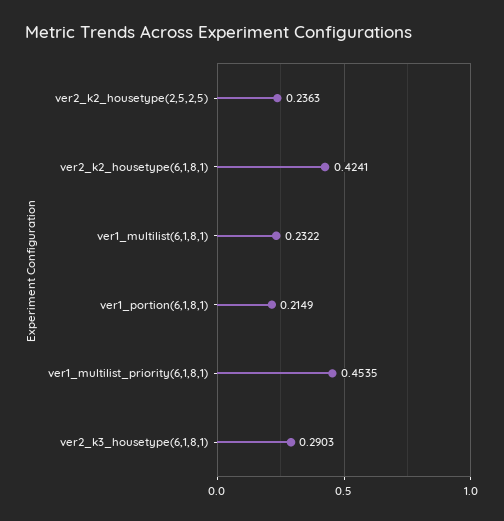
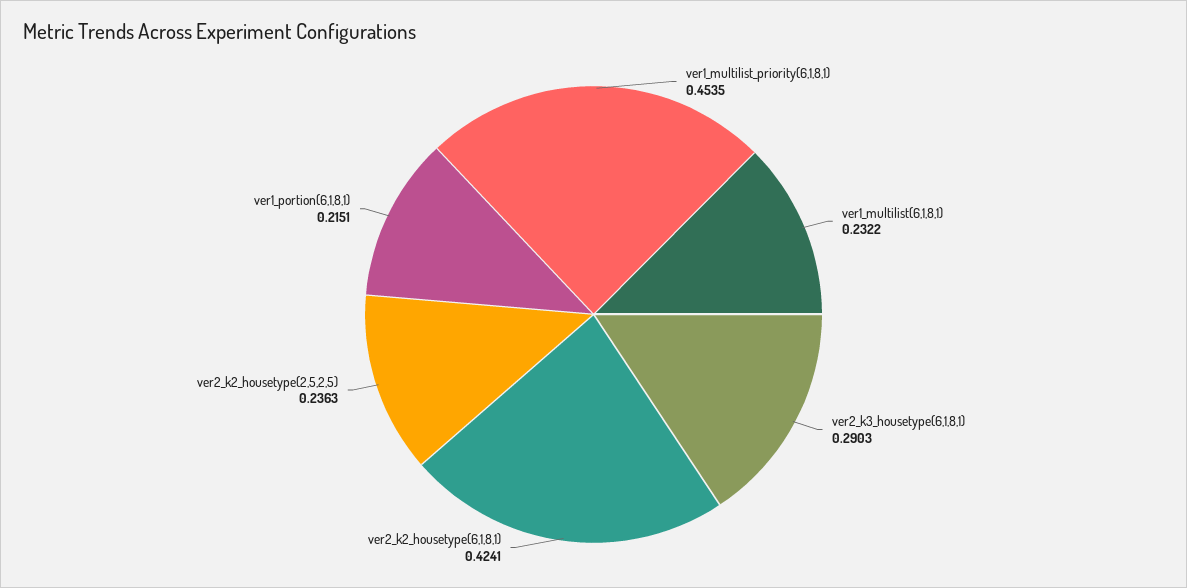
  {
    "ver2_k2_housetype(2,5,2,5)": 0.2363,
    "ver2_k2_housetype(6,1,8,1)": 0.4241,
    "ver1_multilist(6,1,8,1)": 0.2322,
-   "ver1_portion(6,1,8,1)": 0.2149,
+   "ver1_portion(6,1,8,1)": 0.2151,
    "ver1_multilist_priority(6,1,8,1)": 0.4535,
    "ver2_k3_housetype(6,1,8,1)": 0.2903
  }

